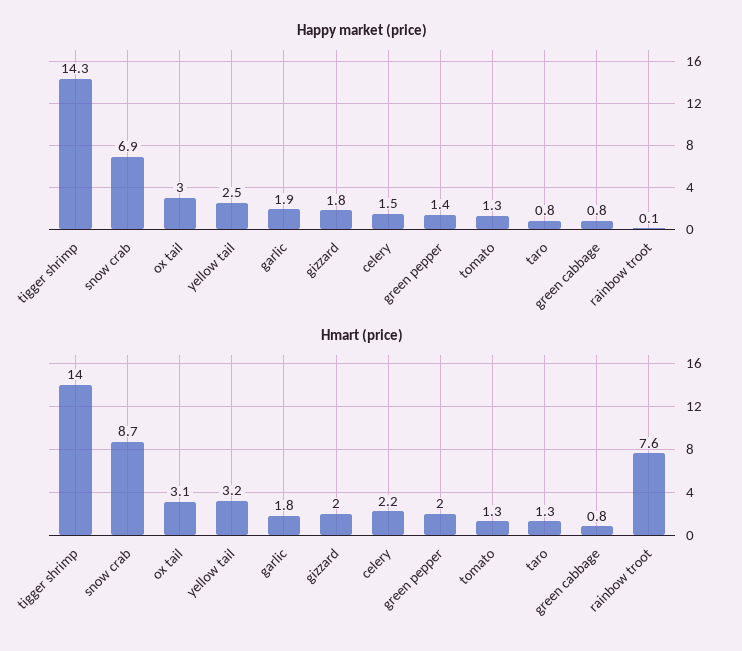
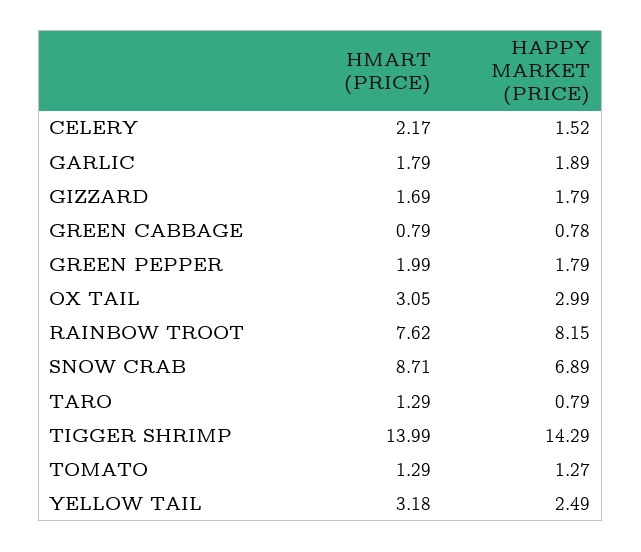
  {
    "Happy market (price)": {
      "tigger shrimp": 14.29,
      "snow crab": 6.89,
      "ox tail": 2.99,
      "yellow tail": 2.49,
      "garlic": 1.89,
      "gizzard": 1.79,
      "celery": 1.52,
-     "green pepper": 1.4,
+     "green pepper": 1.79,
      "tomato": 1.27,
      "taro": 0.79,
      "green cabbage": 0.78,
-     "rainbow troot": 0.1
+     "rainbow troot": 8.15
    },
    "Hmart (price)": {
      "tigger shrimp": 13.99,
      "snow crab": 8.71,
      "ox tail": 3.05,
      "yellow tail": 3.18,
      "garlic": 1.79,
-     "gizzard": 2,
+     "gizzard": 1.69,
      "celery": 2.17,
      "green pepper": 1.99,
      "tomato": 1.29,
      "taro": 1.29,
      "green cabbage": 0.79,
      "rainbow troot": 7.62
    }
  }

